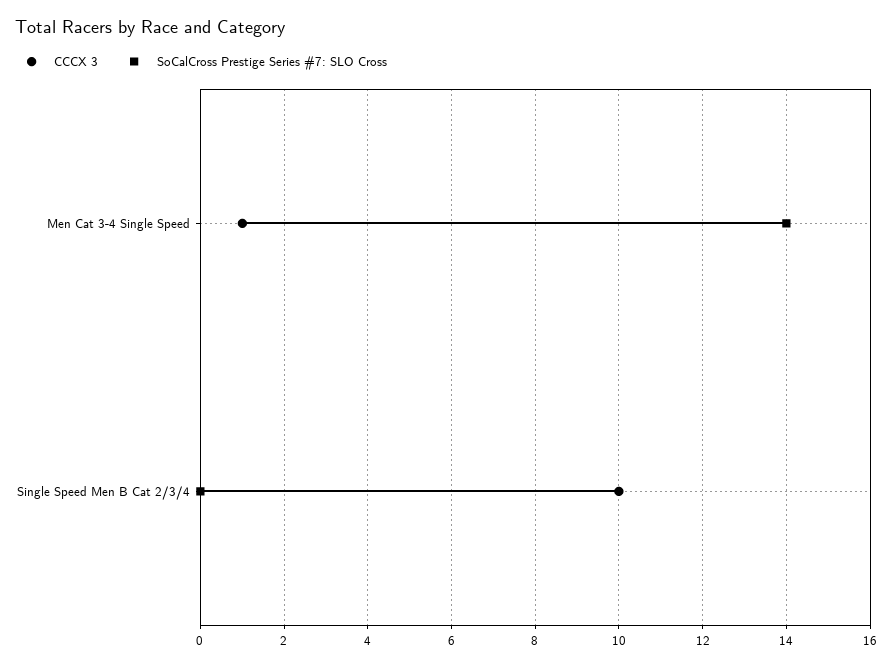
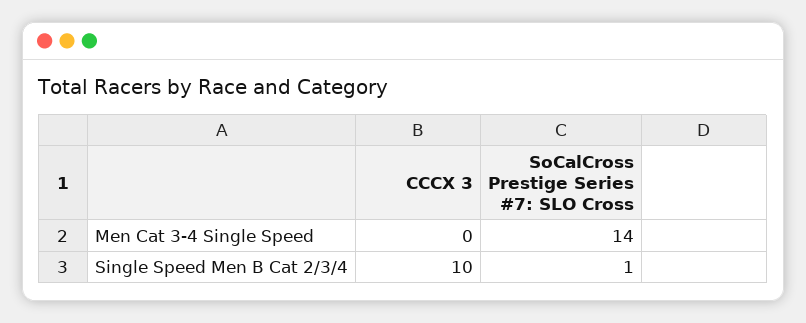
  {
    "CCCX 3": {
-     "Men Cat 3-4 Single Speed": 1,
+     "Men Cat 3-4 Single Speed": 0,
      "Single Speed Men B Cat 2/3/4": 10
    },
    "SoCalCross Prestige Series #7: SLO Cross": {
      "Men Cat 3-4 Single Speed": 14,
-     "Single Speed Men B Cat 2/3/4": 0
+     "Single Speed Men B Cat 2/3/4": 1
    }
  }

